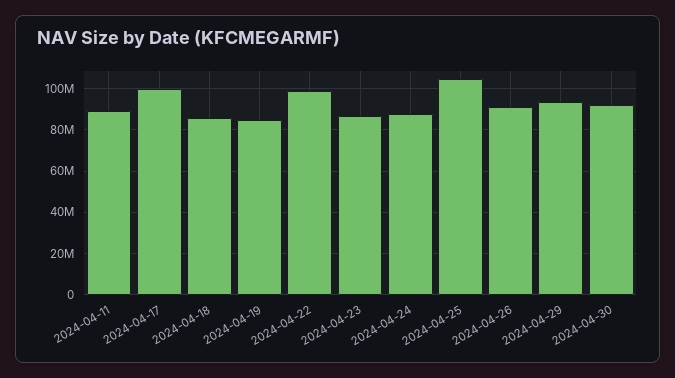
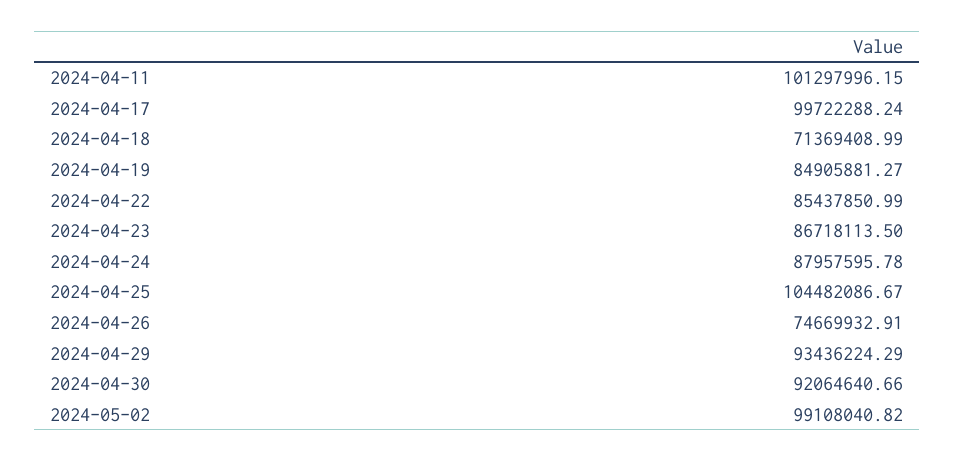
  {
-   "2024-04-11": 90000000,
+   "2024-04-11": 101297996.15,
    "2024-04-17": 99722288.24,
-   "2024-04-18": 85000000,
+   "2024-04-18": 71369408.99,
    "2024-04-19": 84905881.27,
-   "2024-04-22": 100000000,
+   "2024-04-22": 85437850.99,
    "2024-04-23": 86718113.5,
    "2024-04-24": 87957595.78,
    "2024-04-25": 104482086.67,
-   "2024-04-26": 90000000,
+   "2024-04-26": 74669932.91,
    "2024-04-29": 93436224.29,
-   "2024-04-30": 92064640.66
+   "2024-04-30": 92064640.66,
+   "2024-05-02": 99108040.82
  }

